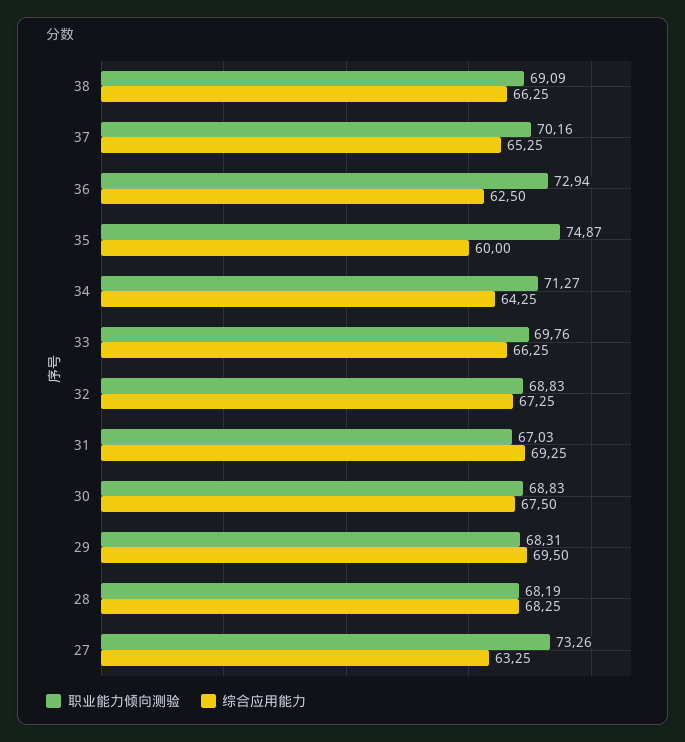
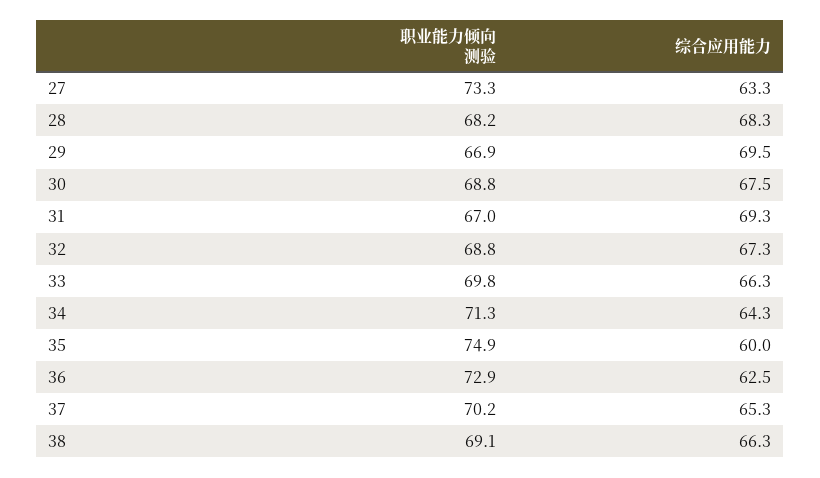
  {
    "职业能力倾向测验": {
      "38": 69.09,
      "37": 70.16,
      "36": 72.94,
      "35": 74.87,
      "34": 71.27,
      "33": 69.76,
      "32": 68.83,
      "31": 67.03,
      "30": 68.83,
-     "29": 68.31,
+     "29": 66.9,
      "28": 68.19,
      "27": 73.26
    },
    "综合应用能力": {
      "38": 66.25,
      "37": 65.25,
      "36": 62.5,
      "35": 60,
      "34": 64.25,
      "33": 66.25,
      "32": 67.25,
      "31": 69.25,
      "30": 67.5,
      "29": 69.5,
      "28": 68.25,
      "27": 63.25
    }
  }

